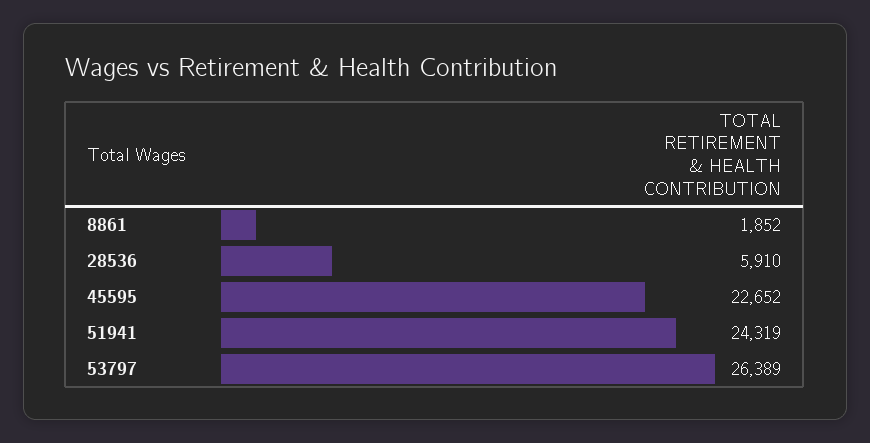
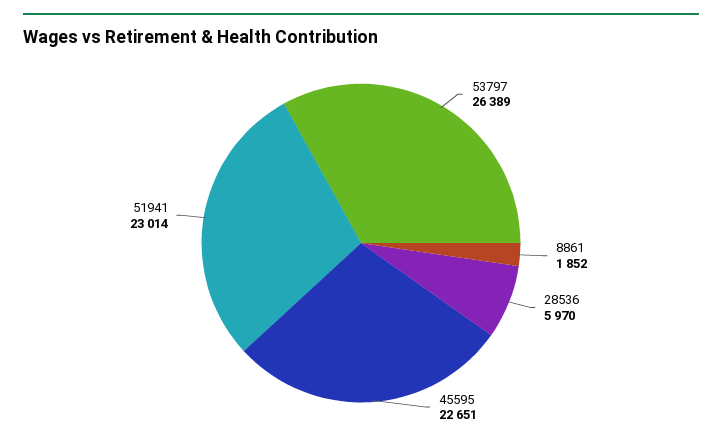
  {
    "8861": 1852,
-   "28536": 5910,
+   "28536": 5970,
-   "45595": 22652,
+   "45595": 22651,
-   "51941": 24319,
+   "51941": 23014,
    "53797": 26389
  }

